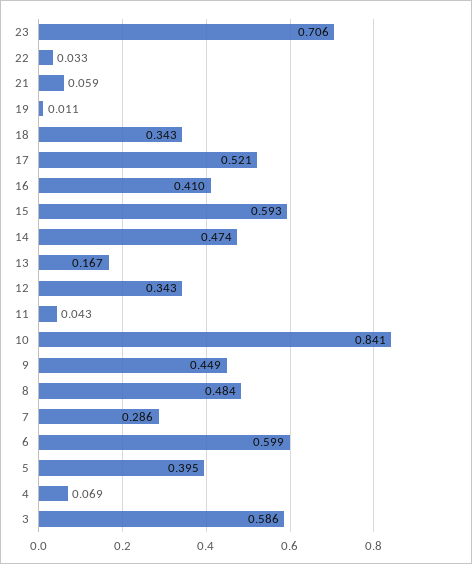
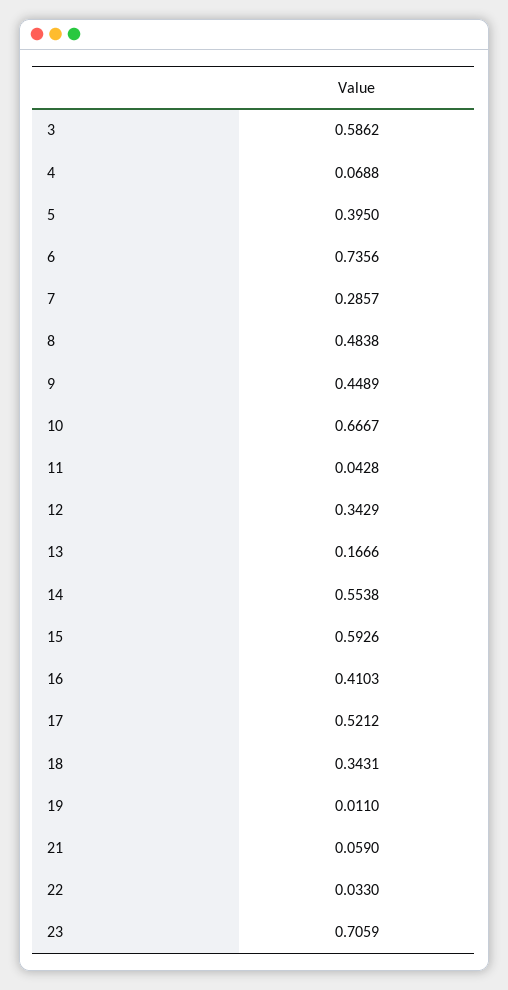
  {
    "23": 0.7059,
    "22": 0.033,
    "21": 0.059,
    "19": 0.011,
    "18": 0.3431,
    "17": 0.5212,
    "16": 0.4103,
    "15": 0.5926,
-   "14": 0.474,
+   "14": 0.5538,
    "13": 0.1666,
    "12": 0.3429,
    "11": 0.0428,
-   "10": 0.841,
+   "10": 0.6667,
    "9": 0.4489,
    "8": 0.4838,
    "7": 0.2857,
-   "6": 0.599,
+   "6": 0.7356,
    "5": 0.395,
    "4": 0.0688,
    "3": 0.5862
  }

